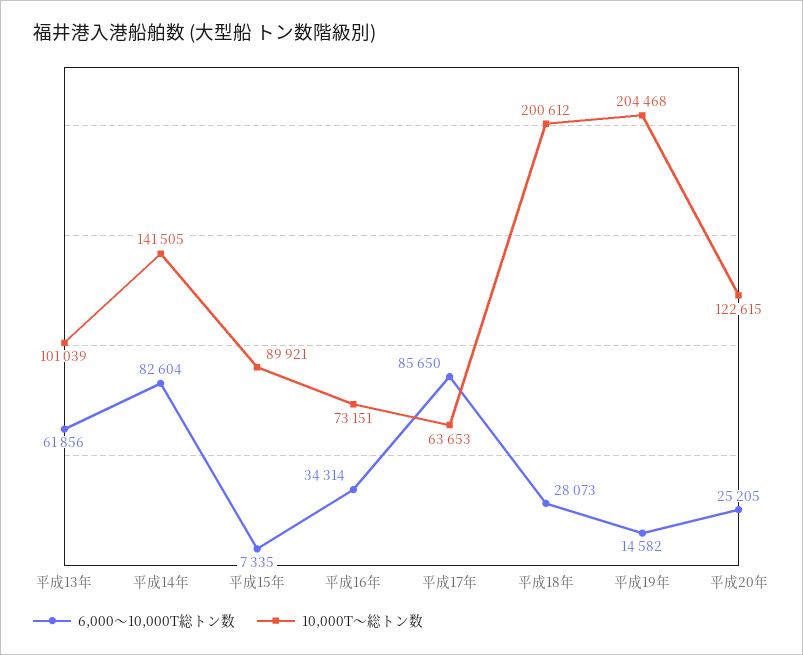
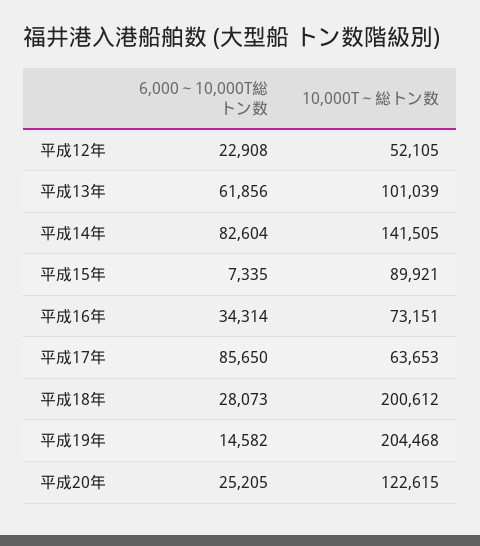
  {
    "6,000～10,000T総トン数": {
      "平成13年": 61856,
      "平成14年": 82604,
      "平成15年": 7335,
      "平成16年": 34314,
      "平成17年": 85650,
      "平成18年": 28073,
      "平成19年": 14582,
-     "平成20年": 25205
+     "平成20年": 25205,
+     "平成12年": 22908
    },
    "10,000T～総トン数": {
      "平成13年": 101039,
      "平成14年": 141505,
      "平成15年": 89921,
      "平成16年": 73151,
      "平成17年": 63653,
      "平成18年": 200612,
      "平成19年": 204468,
-     "平成20年": 122615
+     "平成20年": 122615,
+     "平成12年": 52105
    }
  }

